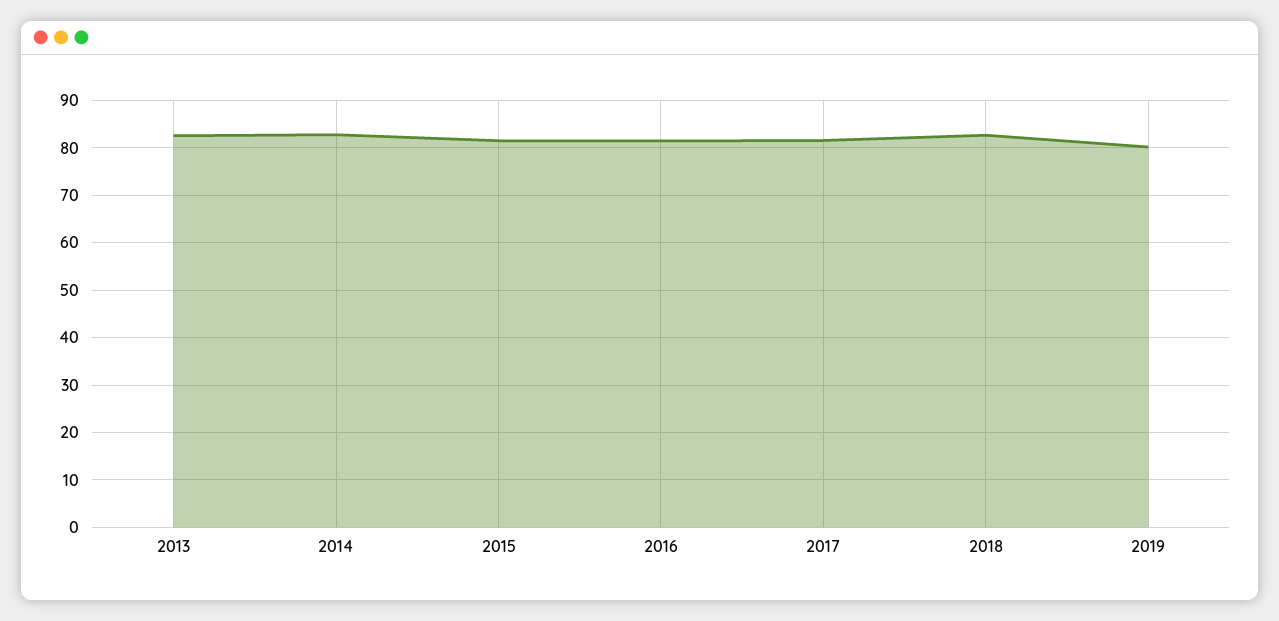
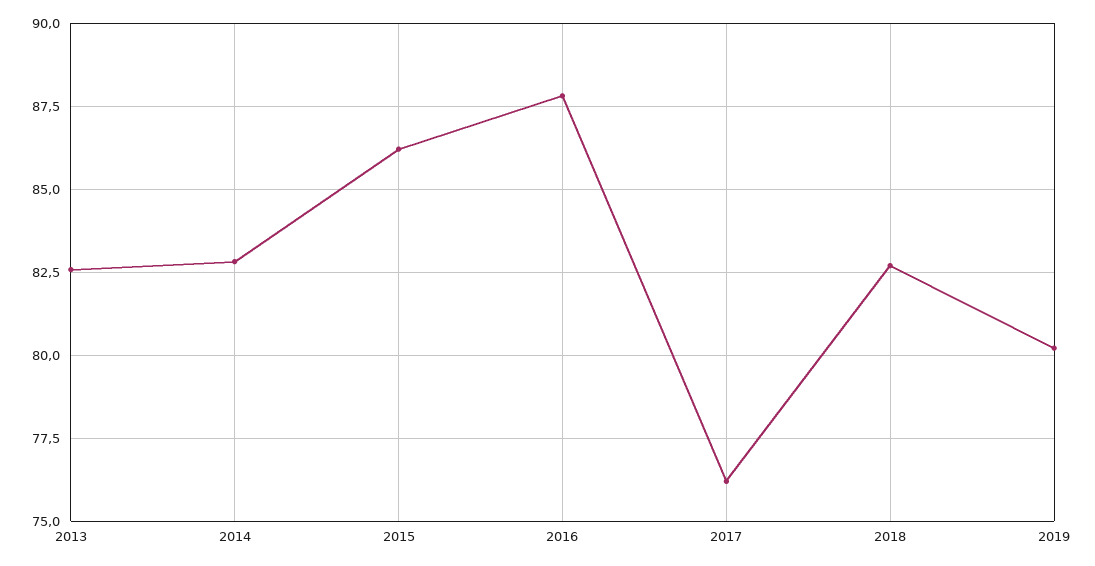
  {
    "2013": 82.5,
    "2014": 82.75,
-   "2015": 82,
+   "2015": 86.25,
-   "2016": 82,
+   "2016": 87.75,
-   "2017": 82,
+   "2017": 76.25,
    "2018": 82.75,
    "2019": 80.25
  }

